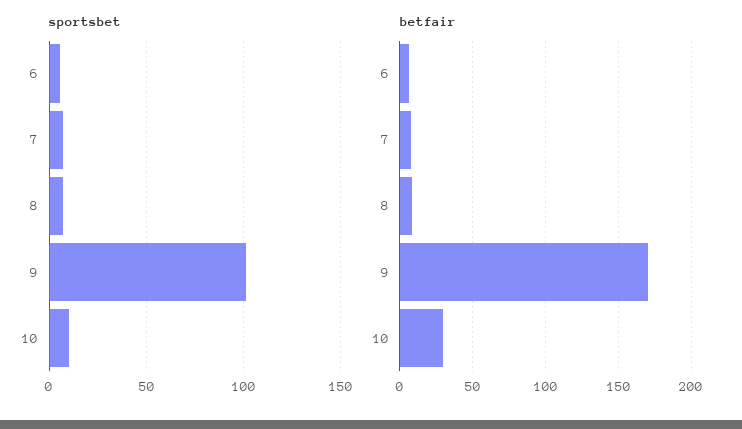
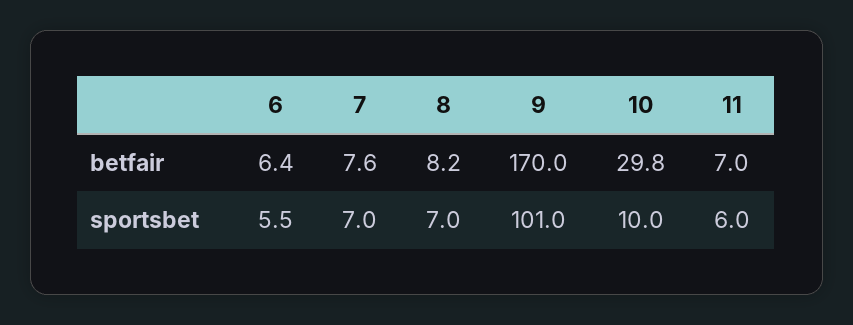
  {
    "sportsbet": {
      "6": 5.5,
      "7": 7,
      "8": 7,
      "9": 101,
-     "10": 10
+     "10": 10,
+     "11": 6
    },
    "betfair": {
      "6": 6.4,
      "7": 7.6,
      "8": 8.2,
      "9": 170,
-     "10": 29.8
+     "10": 29.8,
+     "11": 7
    }
  }

